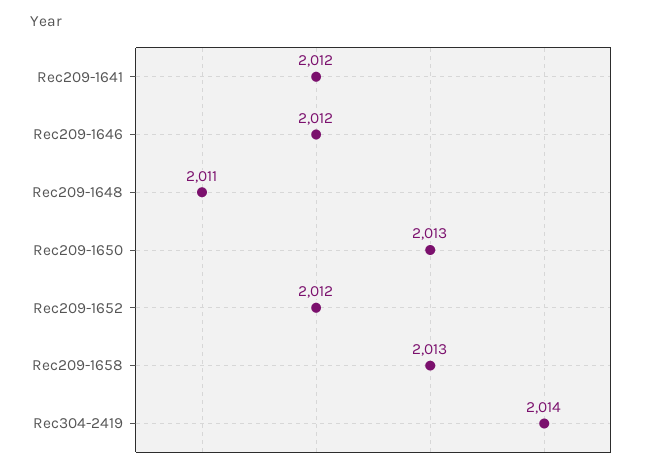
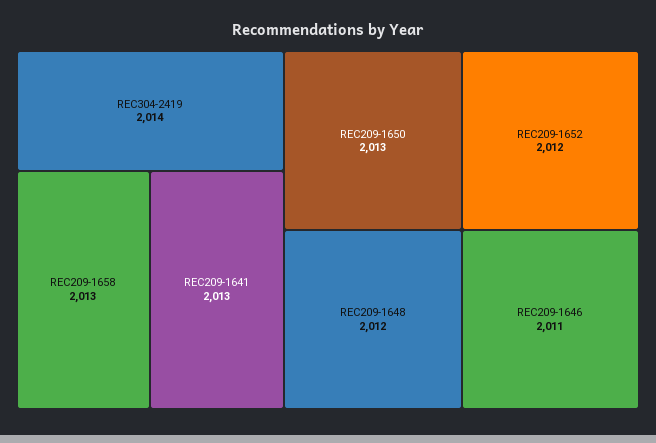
  {
-   "Rec209-1641": 2012,
+   "Rec209-1641": 2013,
-   "Rec209-1646": 2012,
+   "Rec209-1646": 2011,
-   "Rec209-1648": 2011,
+   "Rec209-1648": 2012,
    "Rec209-1650": 2013,
    "Rec209-1652": 2012,
    "Rec209-1658": 2013,
    "Rec304-2419": 2014
  }

